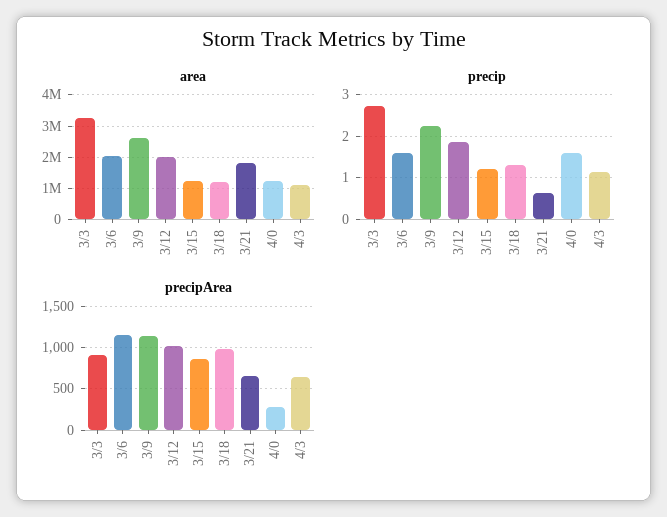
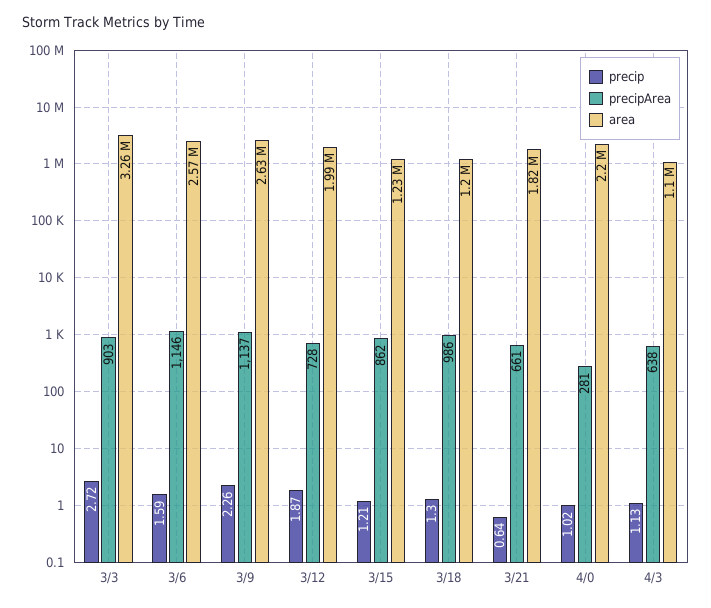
  {
    "area": {
      "3/3": 3260000,
-     "3/6": 2000000,
+     "3/6": 2570000,
      "3/9": 2630000,
      "3/12": 1990000,
      "3/15": 1230000,
      "3/18": 1200000,
      "3/21": 1820000,
-     "4/0": 1200000,
+     "4/0": 2200000,
      "4/3": 1100000
    },
    "precip": {
      "3/3": 2.72,
      "3/6": 1.59,
      "3/9": 2.26,
      "3/12": 1.87,
      "3/15": 1.21,
      "3/18": 1.3,
      "3/21": 0.64,
-     "4/0": 1.6,
+     "4/0": 1.02,
      "4/3": 1.13
    },
    "precipArea": {
      "3/3": 903,
      "3/6": 1146,
      "3/9": 1137,
-     "3/12": 1000,
+     "3/12": 728,
      "3/15": 862,
      "3/18": 986,
      "3/21": 661,
      "4/0": 281,
      "4/3": 638
    }
  }

